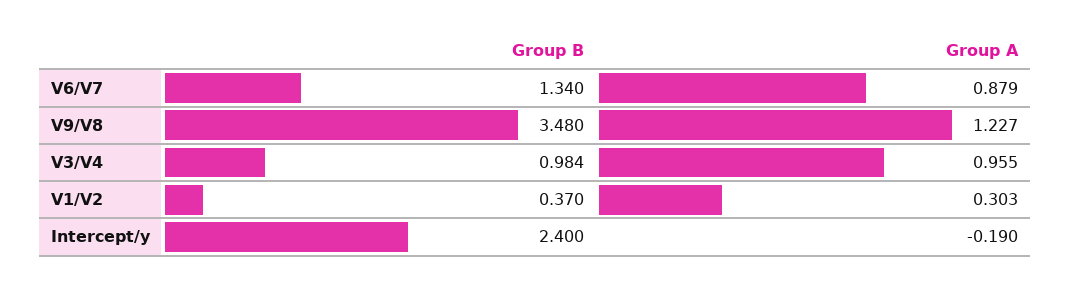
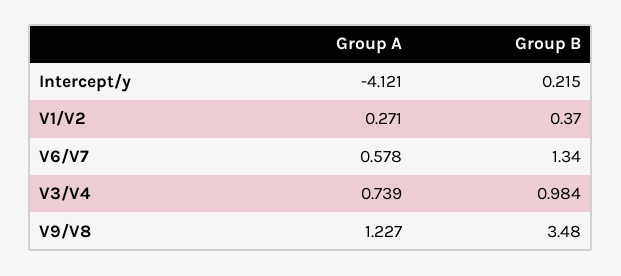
  {
    "Group B": {
      "V6/V7": 1.34,
      "V9/V8": 3.48,
      "V3/V4": 0.984,
      "V1/V2": 0.37,
-     "Intercept/y": 2.4
+     "Intercept/y": 0.215
    },
    "Group A": {
-     "V6/V7": 0.879,
+     "V6/V7": 0.578,
      "V9/V8": 1.227,
-     "V3/V4": 0.955,
+     "V3/V4": 0.739,
-     "V1/V2": 0.303,
+     "V1/V2": 0.271,
-     "Intercept/y": -0.19
+     "Intercept/y": -4.121
    }
  }

